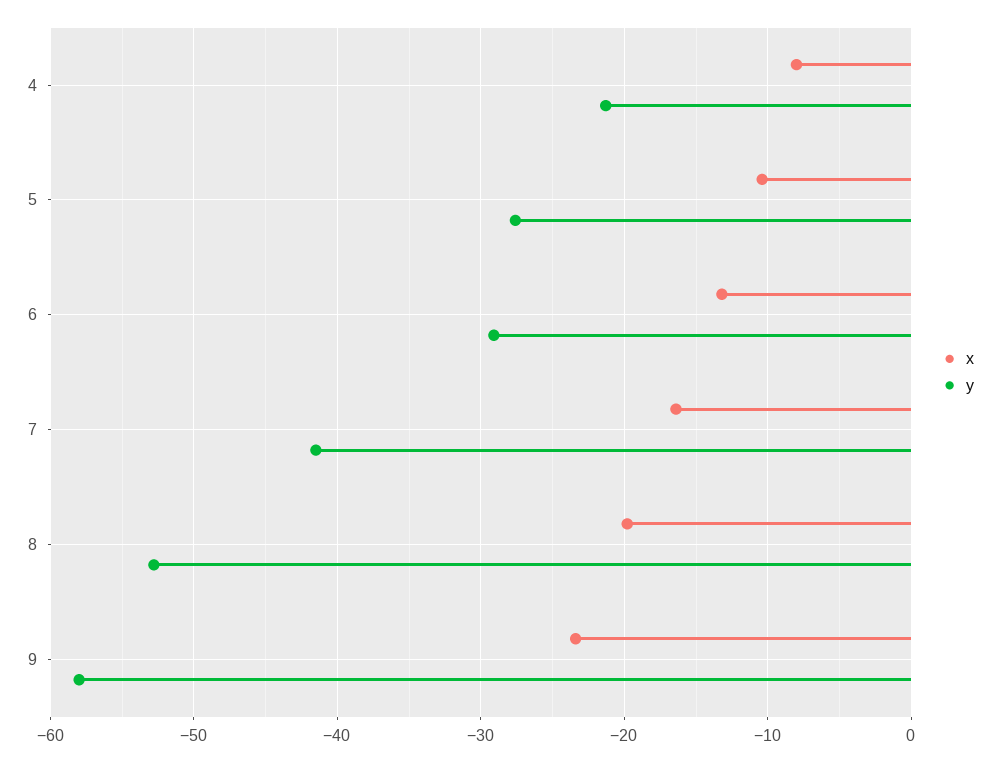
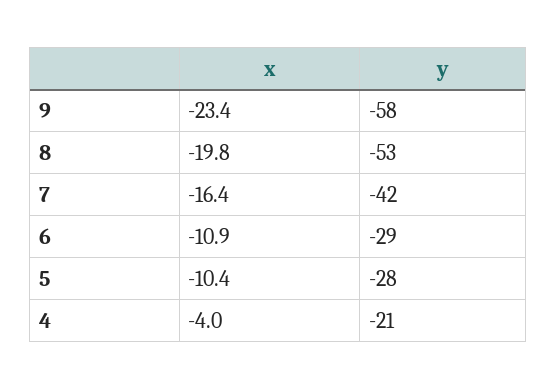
  {
    "x": {
-     "4": -8,
+     "4": -4,
      "5": -10.4,
-     "6": -13,
+     "6": -10.9,
      "7": -16.4,
      "8": -19.8,
      "9": -23.4
    },
    "y": {
      "4": -21,
      "5": -28,
      "6": -29,
      "7": -42,
      "8": -53,
      "9": -58
    }
  }

